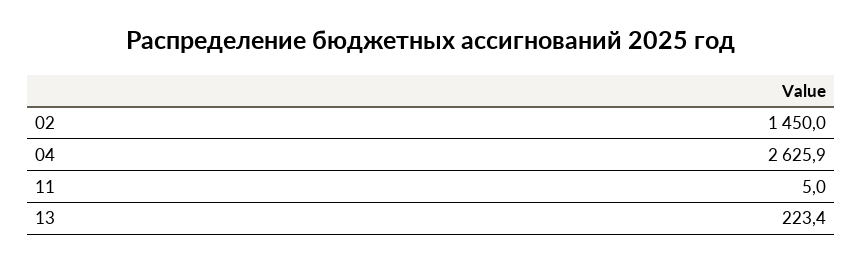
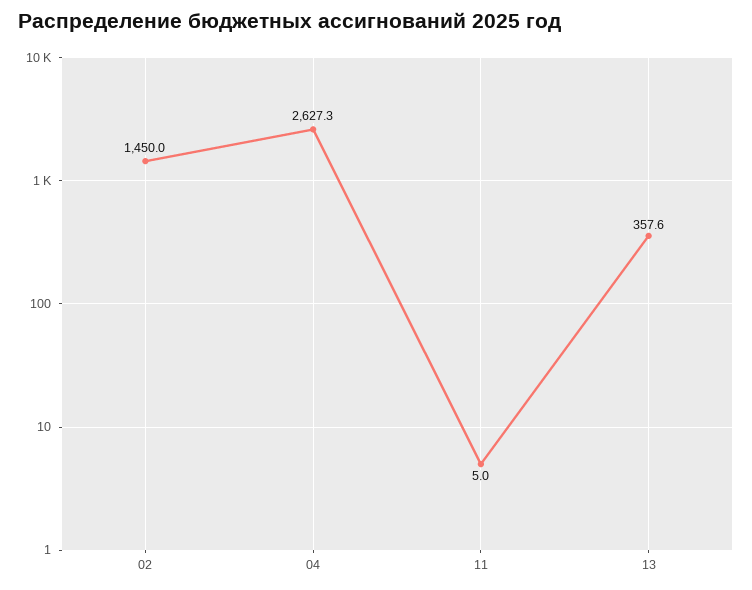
  {
    "02": 1450,
-   "04": 2625.9,
+   "04": 2627.3,
    "11": 5,
-   "13": 223.4
+   "13": 357.6
  }

